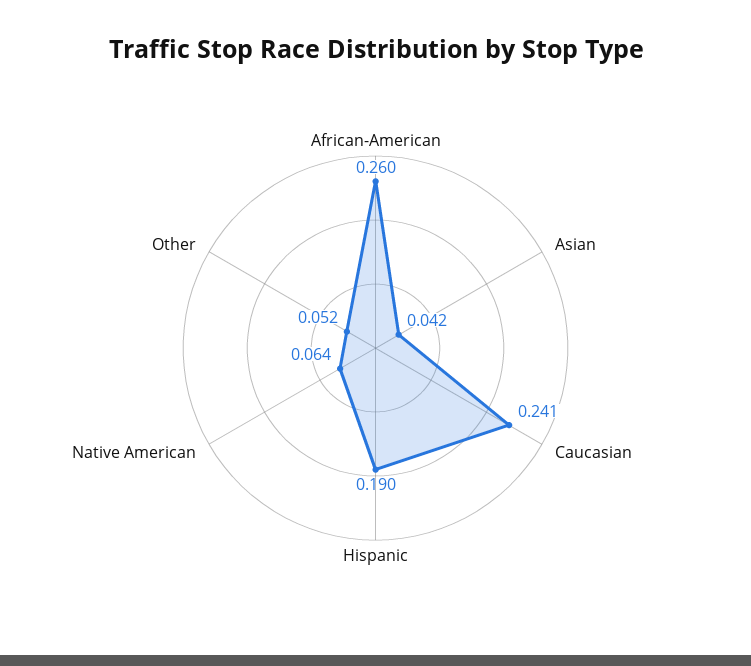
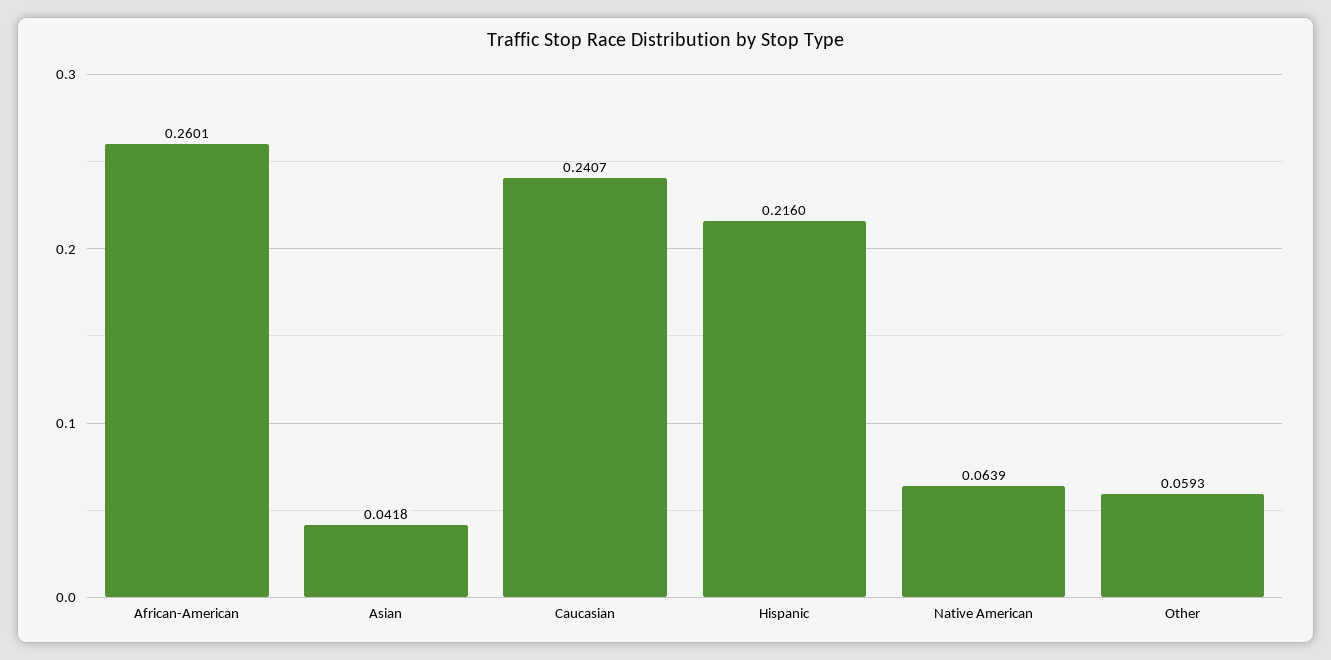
  {
    "African-American": 0.2601,
    "Asian": 0.0418,
    "Caucasian": 0.2407,
-   "Hispanic": 0.19,
+   "Hispanic": 0.216,
    "Native American": 0.0639,
-   "Other": 0.052
+   "Other": 0.0593
  }

